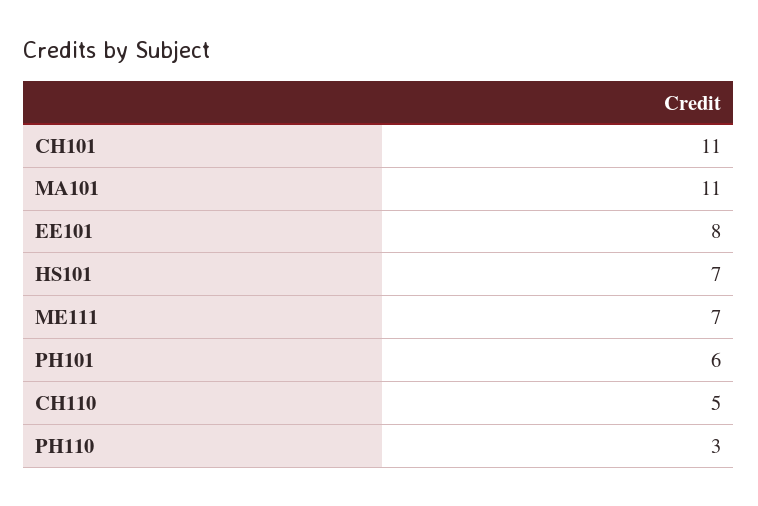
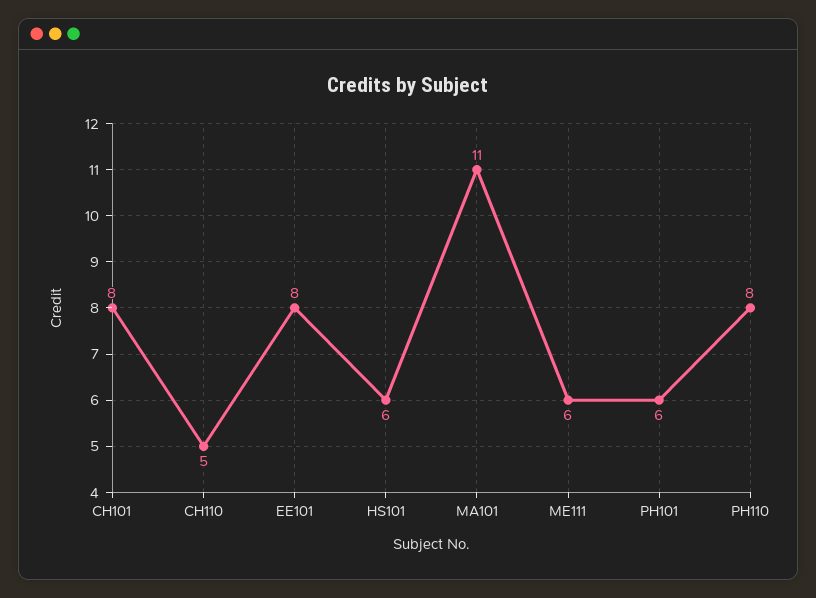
  {
-   "CH101": 11,
+   "CH101": 8,
    "MA101": 11,
    "EE101": 8,
-   "HS101": 7,
+   "HS101": 6,
-   "ME111": 7,
+   "ME111": 6,
    "PH101": 6,
    "CH110": 5,
-   "PH110": 3
+   "PH110": 8
  }

